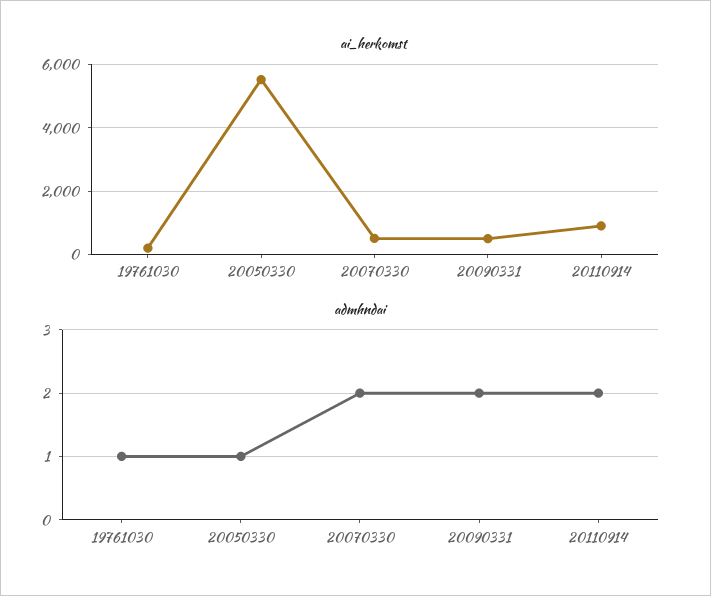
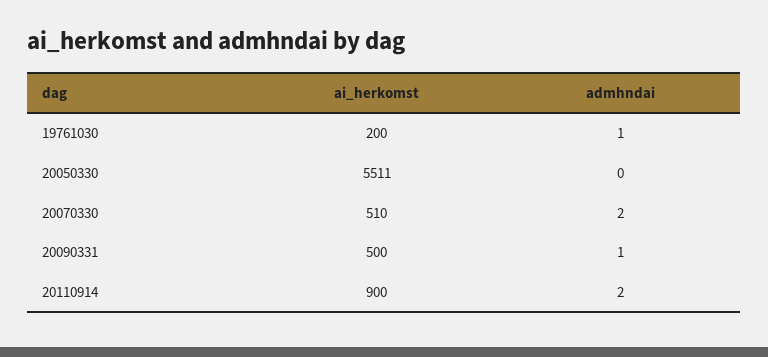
  {
    "ai_herkomst": {
      "19761030": 200,
      "20050330": 5511,
      "20070330": 510,
      "20090331": 500,
      "20110914": 900
    },
    "admhndai": {
      "19761030": 1,
-     "20050330": 1,
+     "20050330": 0,
      "20070330": 2,
-     "20090331": 2,
+     "20090331": 1,
      "20110914": 2
    }
  }

